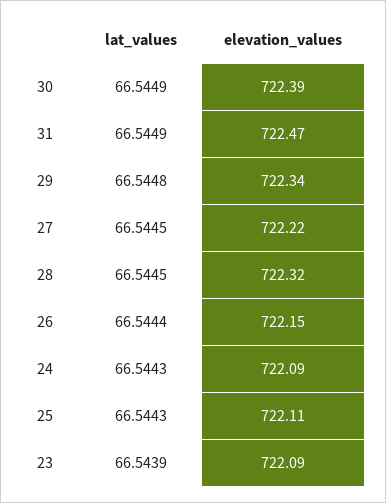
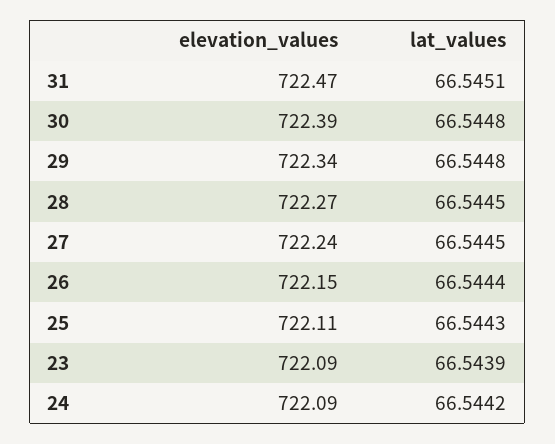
  {
    "lat_values": {
-     "30": 66.5449,
+     "30": 66.5448,
-     "31": 66.5449,
+     "31": 66.5451,
      "29": 66.5448,
      "27": 66.5445,
      "28": 66.5445,
      "26": 66.5444,
-     "24": 66.5443,
+     "24": 66.5442,
      "25": 66.5443,
      "23": 66.5439
    },
    "elevation_values": {
      "30": 722.39,
      "31": 722.47,
      "29": 722.34,
-     "27": 722.22,
+     "27": 722.24,
-     "28": 722.32,
+     "28": 722.27,
      "26": 722.15,
      "24": 722.09,
      "25": 722.11,
      "23": 722.09
    }
  }

